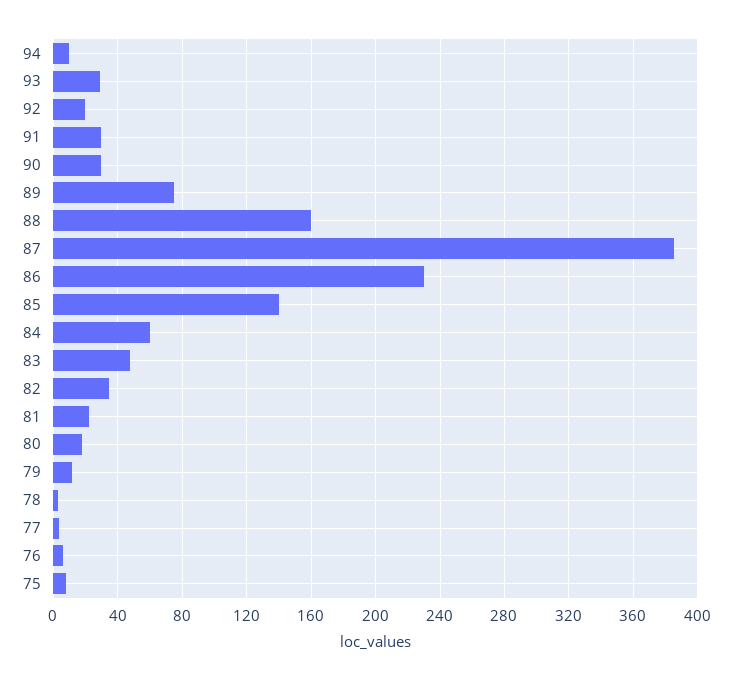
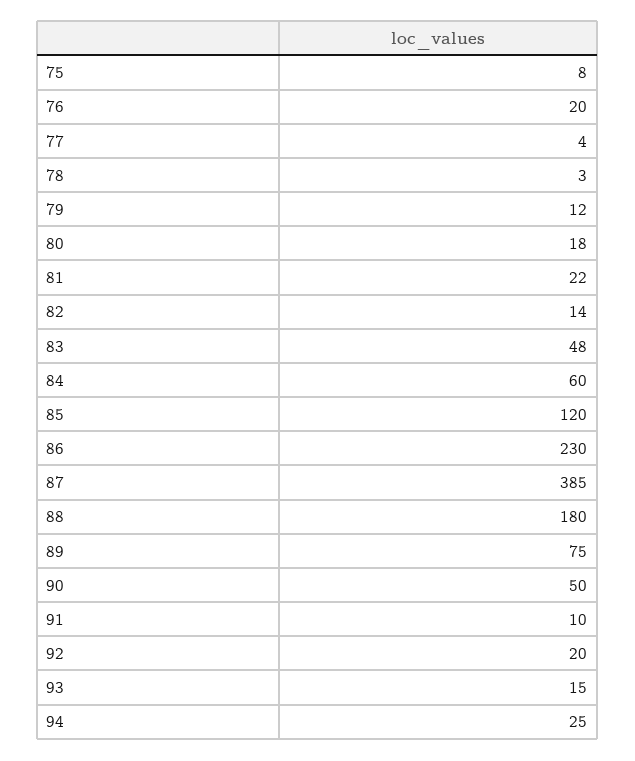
  {
-   "94": 10,
+   "94": 25,
-   "93": 30,
+   "93": 15,
    "92": 20,
-   "91": 30,
+   "91": 10,
-   "90": 30,
+   "90": 50,
    "89": 75,
-   "88": 160,
+   "88": 180,
    "87": 385,
    "86": 230,
-   "85": 140,
+   "85": 120,
    "84": 60,
    "83": 48,
-   "82": 35,
+   "82": 14,
    "81": 22,
    "80": 18,
    "79": 12,
    "78": 3,
    "77": 4,
-   "76": 5,
+   "76": 20,
    "75": 8
  }

